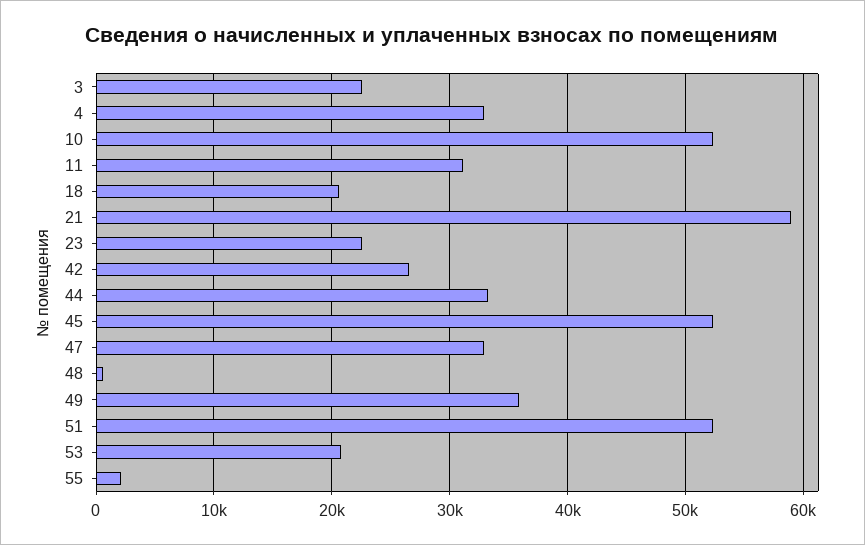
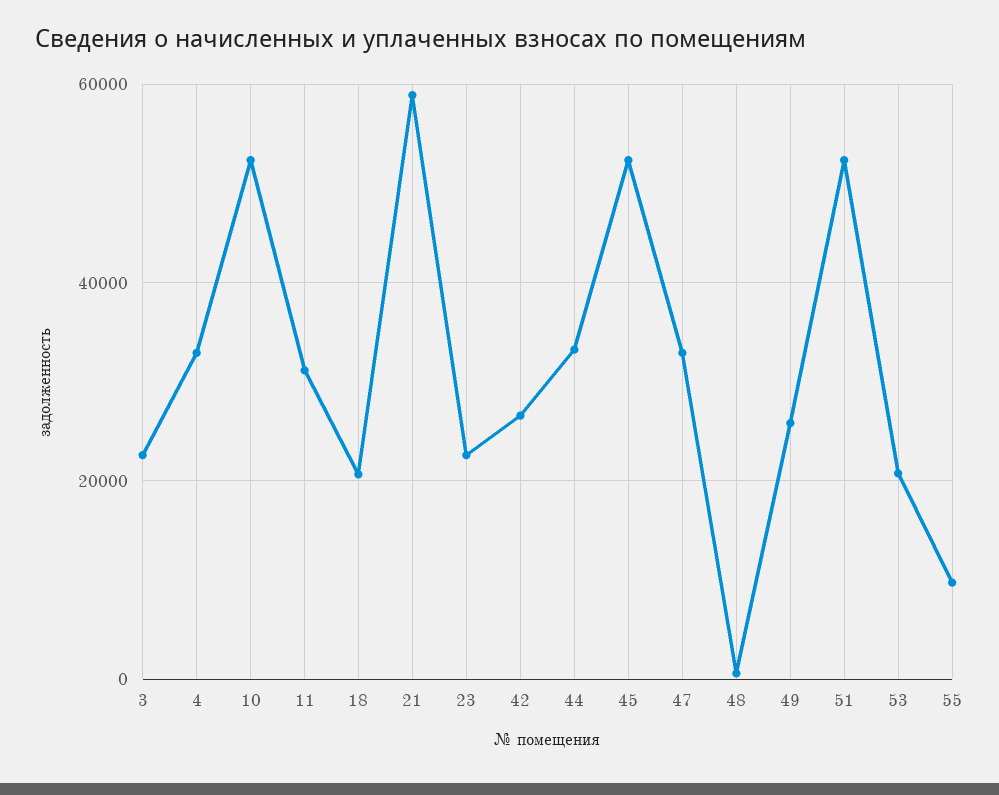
  {
    "3": 23000,
    "4": 33000,
    "10": 52000,
    "11": 31000,
    "18": 21000,
    "21": 59000,
    "23": 23000,
    "42": 27000,
    "44": 33000,
    "45": 52000,
    "47": 33000,
    "48": 1000,
-   "49": 36000,
+   "49": 26000,
    "51": 52000,
    "53": 21000,
-   "55": 2000
+   "55": 10000
  }

